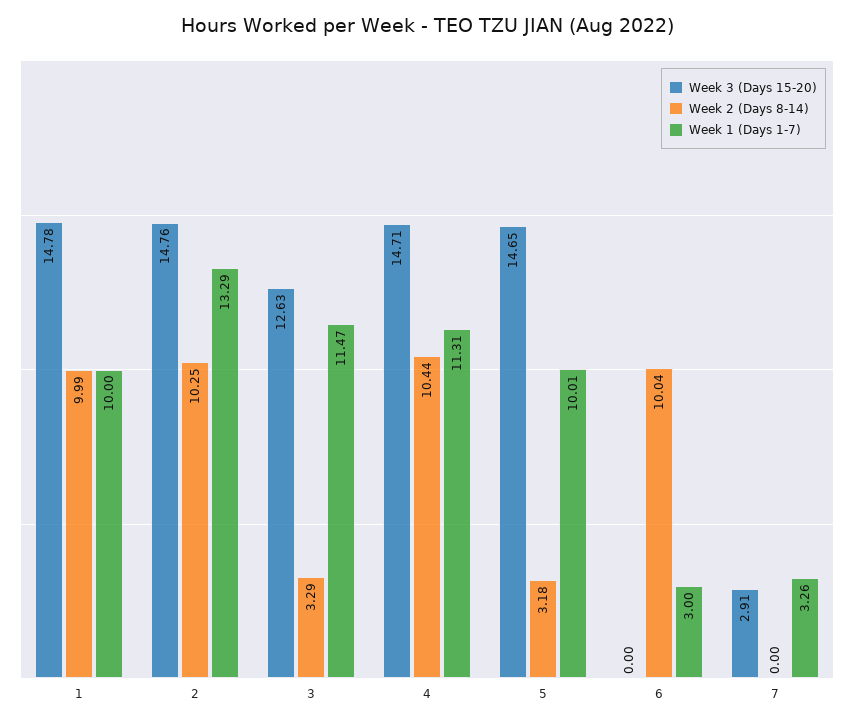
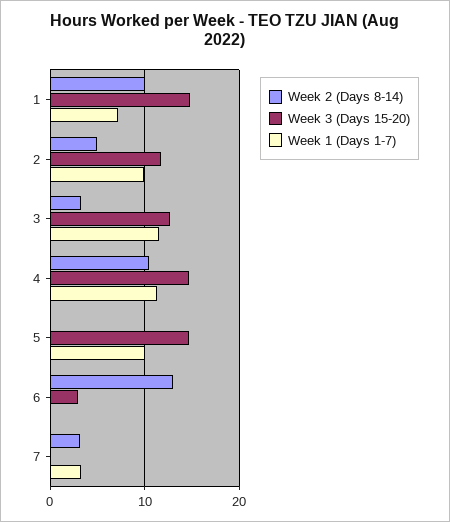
  {
    "Week 3 (Days 15-20)": {
      "1": 14.78,
-     "2": 14.76,
+     "2": 12,
      "3": 12.63,
      "4": 14.71,
      "5": 14.65,
-     "6": 0,
+     "6": 3,
-     "7": 2.91
+     "7": 0
    },
    "Week 2 (Days 8-14)": {
      "1": 9.99,
-     "2": 10.25,
+     "2": 5,
      "3": 3.29,
      "4": 10.44,
-     "5": 3.18,
+     "5": 0,
-     "6": 10.04,
+     "6": 13,
-     "7": 0
+     "7": 3
    },
    "Week 1 (Days 1-7)": {
-     "1": 10,
+     "1": 7,
-     "2": 13.29,
+     "2": 10,
      "3": 11.47,
      "4": 11.31,
      "5": 10.01,
-     "6": 3,
+     "6": 0,
      "7": 3.26
    }
  }

